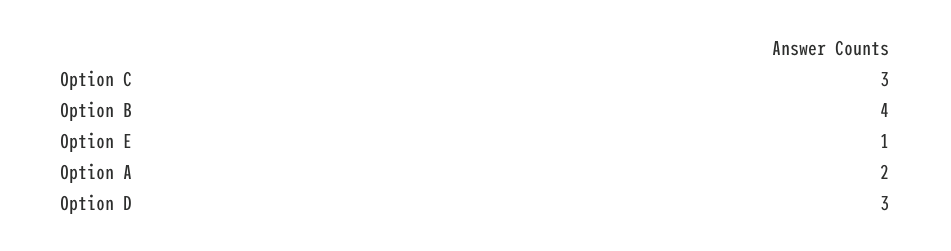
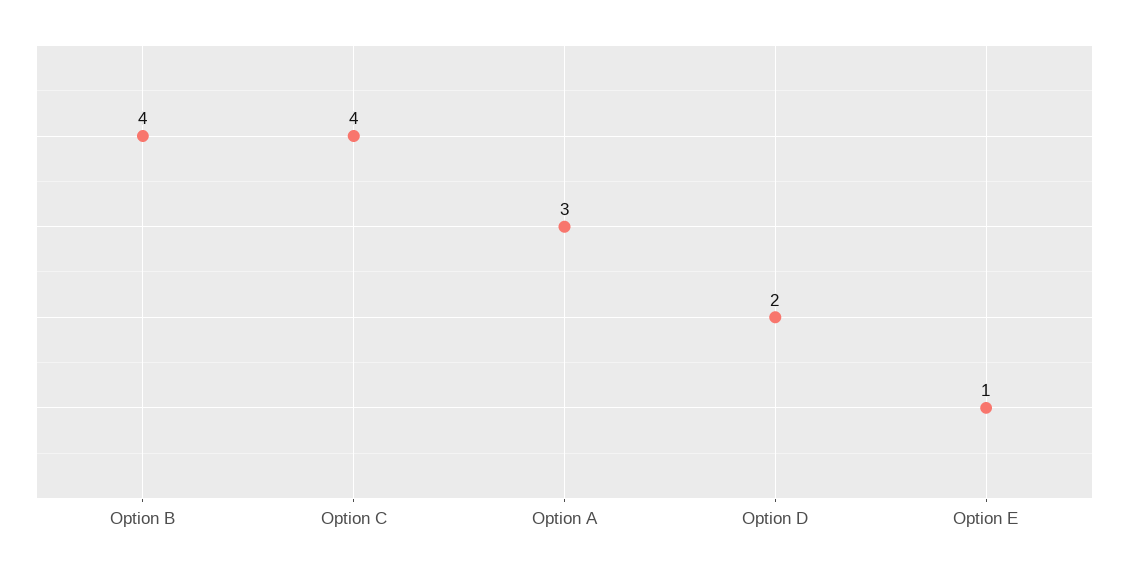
  {
-   "Option C": 3,
+   "Option C": 4,
    "Option B": 4,
    "Option E": 1,
-   "Option A": 2,
+   "Option A": 3,
-   "Option D": 3
+   "Option D": 2
  }

